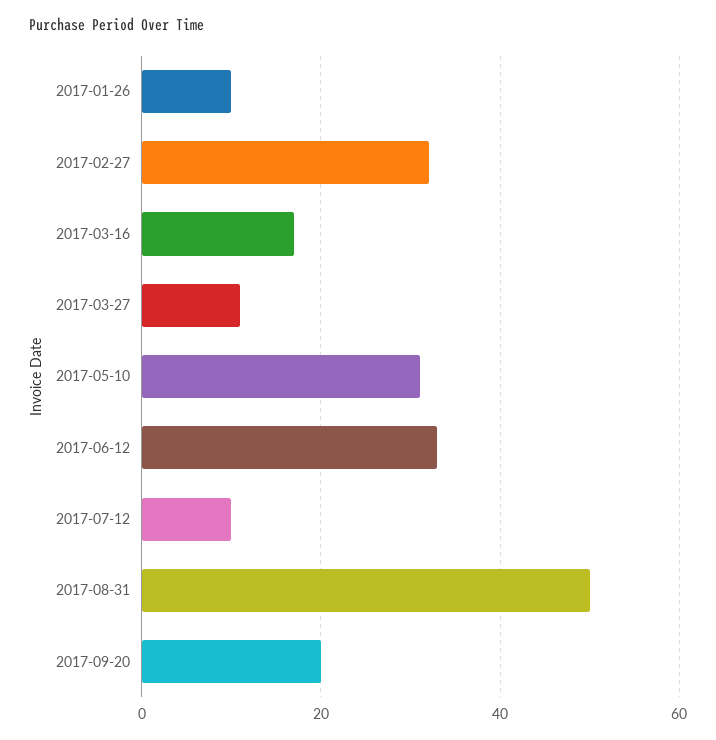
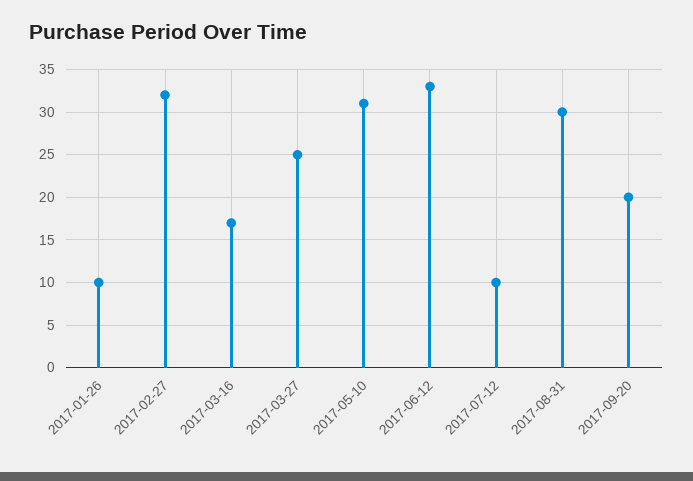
  {
    "2017-01-26": 10,
    "2017-02-27": 32,
    "2017-03-16": 17,
-   "2017-03-27": 10,
+   "2017-03-27": 25,
    "2017-05-10": 31,
    "2017-06-12": 33,
    "2017-07-12": 10,
-   "2017-08-31": 50,
+   "2017-08-31": 30,
    "2017-09-20": 20
  }

